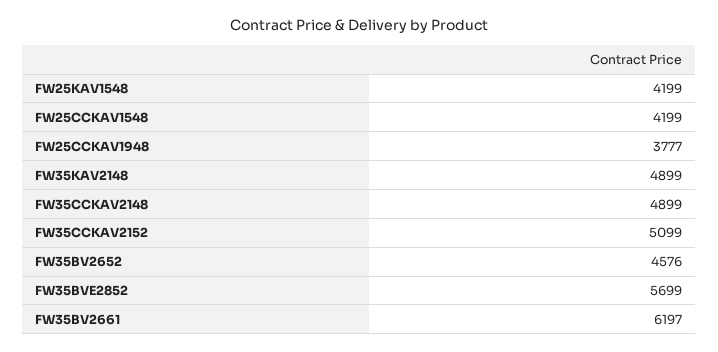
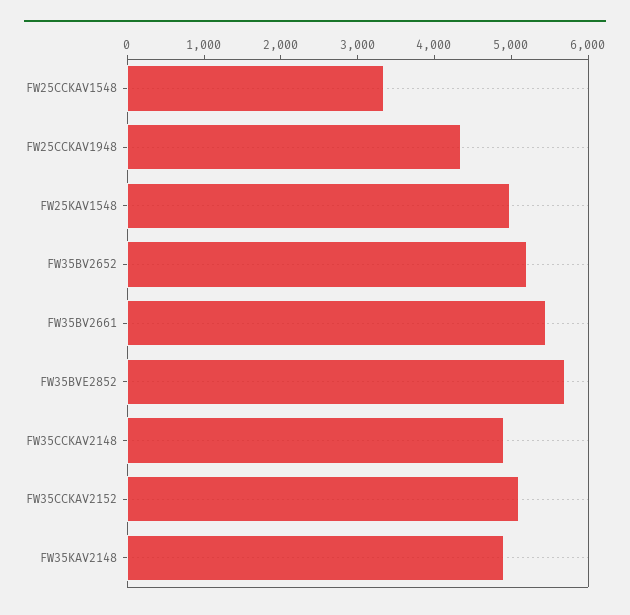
  {
-   "FW25KAV1548": 4199,
+   "FW25KAV1548": 5000,
-   "FW25CCKAV1548": 4199,
+   "FW25CCKAV1548": 3400,
-   "FW25CCKAV1948": 3777,
+   "FW25CCKAV1948": 4400,
    "FW35KAV2148": 4899,
    "FW35CCKAV2148": 4899,
    "FW35CCKAV2152": 5099,
-   "FW35BV2652": 4576,
+   "FW35BV2652": 5200,
    "FW35BVE2852": 5699,
-   "FW35BV2661": 6197
+   "FW35BV2661": 5400
  }

